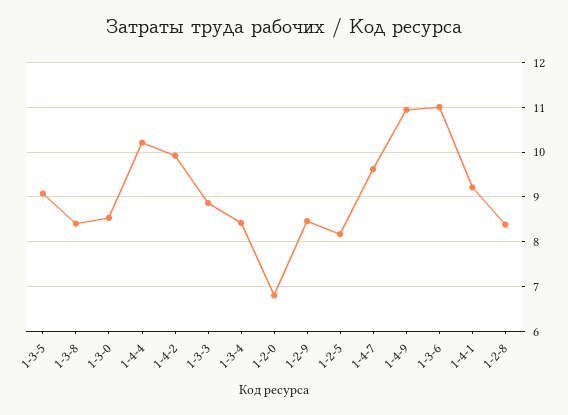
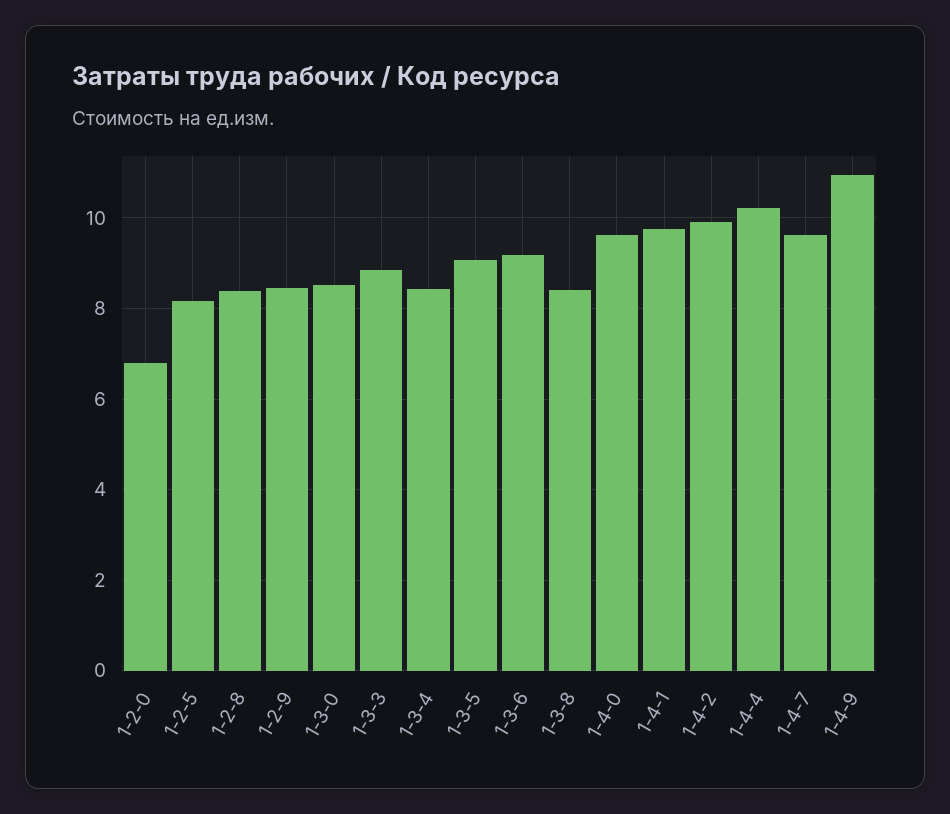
  {
    "1-3-5": 9,
    "1-3-8": 8.4,
    "1-3-0": 8.6,
    "1-4-4": 10.2,
    "1-4-2": 10,
    "1-3-3": 8.8,
    "1-3-4": 8.4,
    "1-2-0": 6.8,
    "1-2-9": 8.4,
    "1-2-5": 8.2,
    "1-4-7": 9.6,
    "1-4-9": 11,
-   "1-3-6": 11,
+   "1-3-6": 9.2,
-   "1-4-1": 9.2,
+   "1-4-1": 9.8,
-   "1-2-8": 8.4
+   "1-2-8": 8.4,
+   "1-4-0": 9.6
  }

